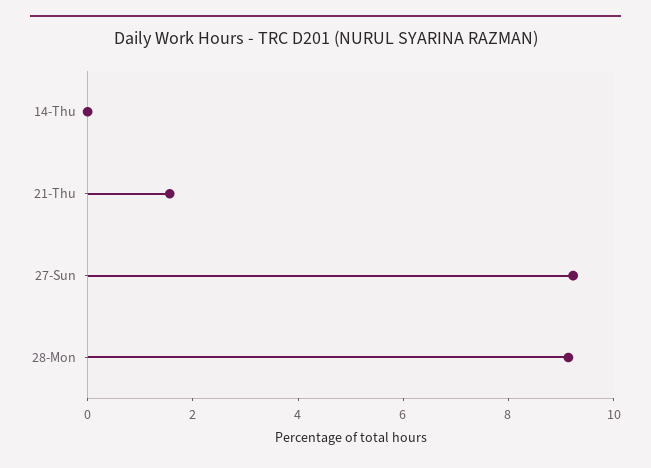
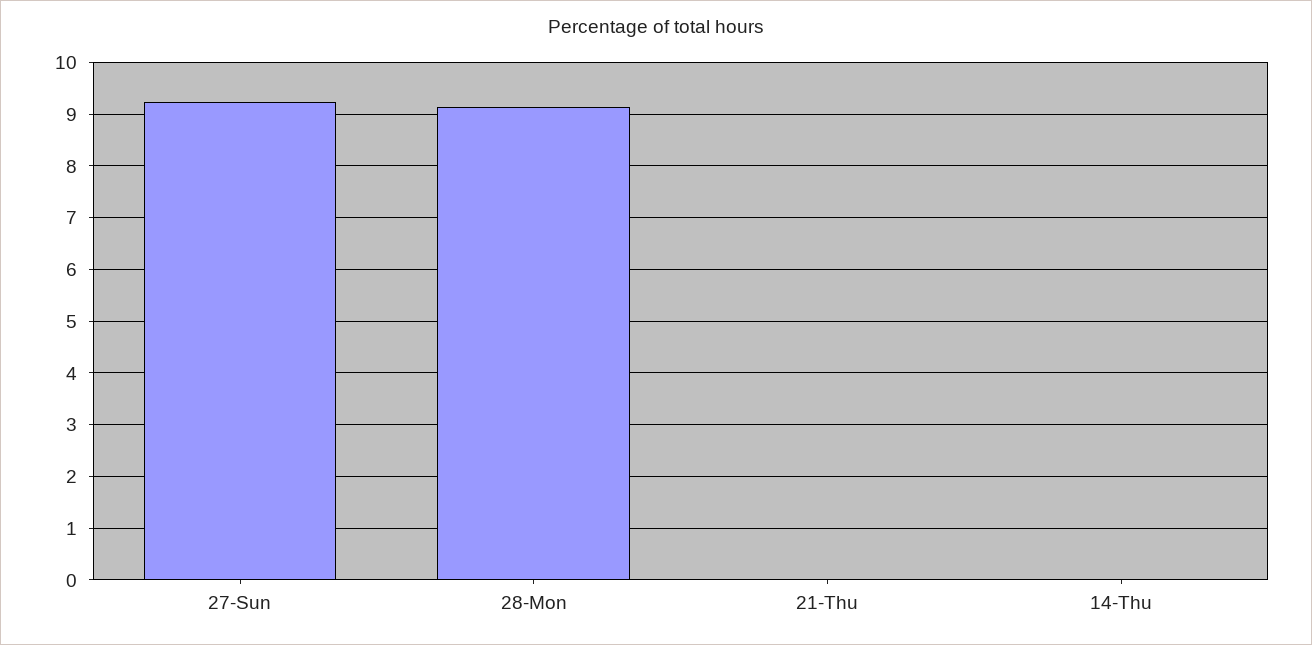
  {
    "14-Thu": 0,
-   "21-Thu": 1.5,
+   "21-Thu": 0,
    "27-Sun": 9.2,
    "28-Mon": 9.2
  }

